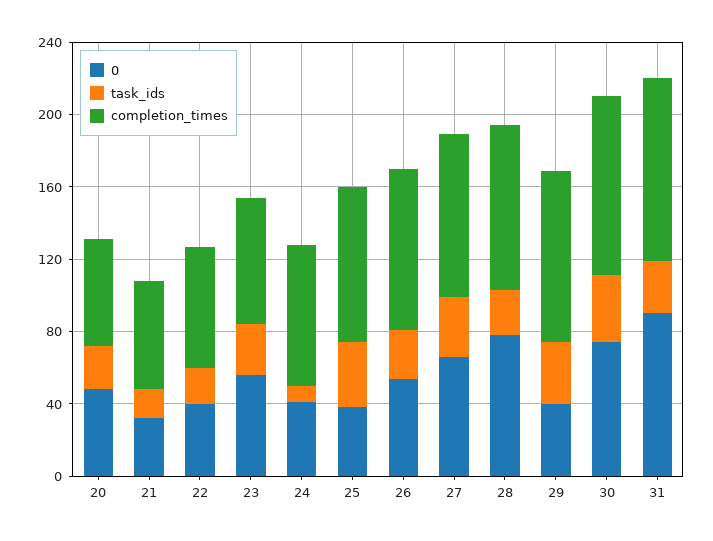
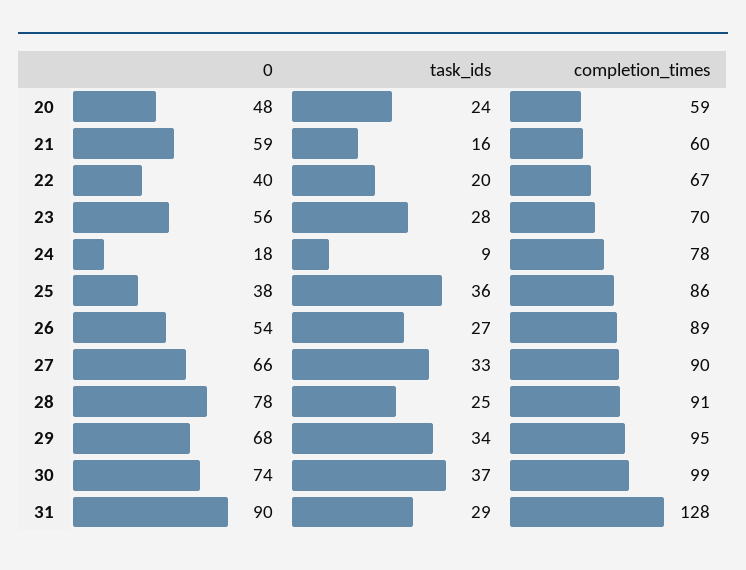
  {
    "0": {
      "20": 48,
-     "21": 30,
+     "21": 59,
      "22": 40,
      "23": 56,
-     "24": 40,
+     "24": 18,
      "25": 38,
      "26": 54,
      "27": 66,
      "28": 78,
-     "29": 40,
+     "29": 68,
      "30": 74,
      "31": 90
    },
    "task_ids": {
      "20": 24,
      "21": 16,
      "22": 20,
      "23": 28,
      "24": 9,
      "25": 36,
      "26": 27,
      "27": 33,
      "28": 25,
      "29": 34,
      "30": 37,
      "31": 29
    },
    "completion_times": {
      "20": 59,
      "21": 60,
      "22": 67,
      "23": 70,
      "24": 78,
      "25": 86,
      "26": 89,
      "27": 90,
      "28": 91,
      "29": 95,
      "30": 99,
-     "31": 100
+     "31": 128
    }
  }

